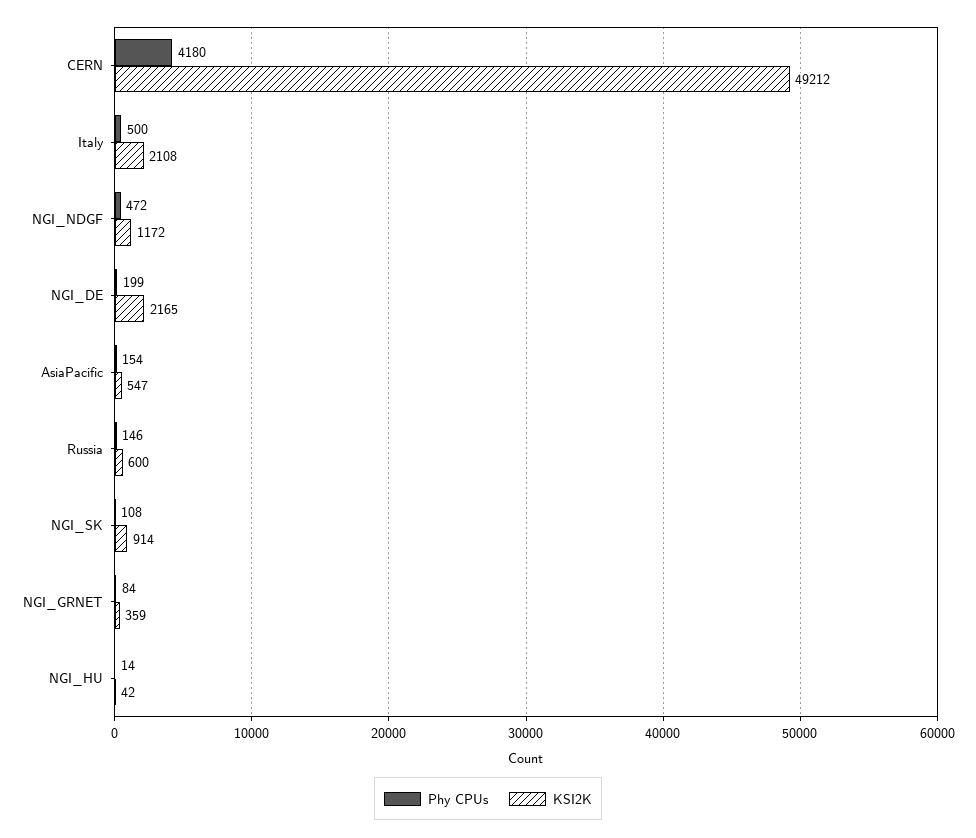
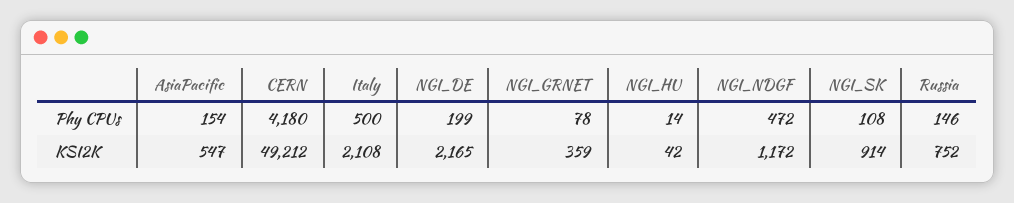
  {
    "Phy CPUs": {
      "CERN": 4180,
      "Italy": 500,
      "NGI_NDGF": 472,
      "NGI_DE": 199,
      "AsiaPacific": 154,
      "Russia": 146,
      "NGI_SK": 108,
-     "NGI_GRNET": 84,
+     "NGI_GRNET": 78,
      "NGI_HU": 14
    },
    "KSI2K": {
      "CERN": 49212,
      "Italy": 2108,
      "NGI_NDGF": 1172,
      "NGI_DE": 2165,
      "AsiaPacific": 547,
-     "Russia": 600,
+     "Russia": 752,
      "NGI_SK": 914,
      "NGI_GRNET": 359,
      "NGI_HU": 42
    }
  }

